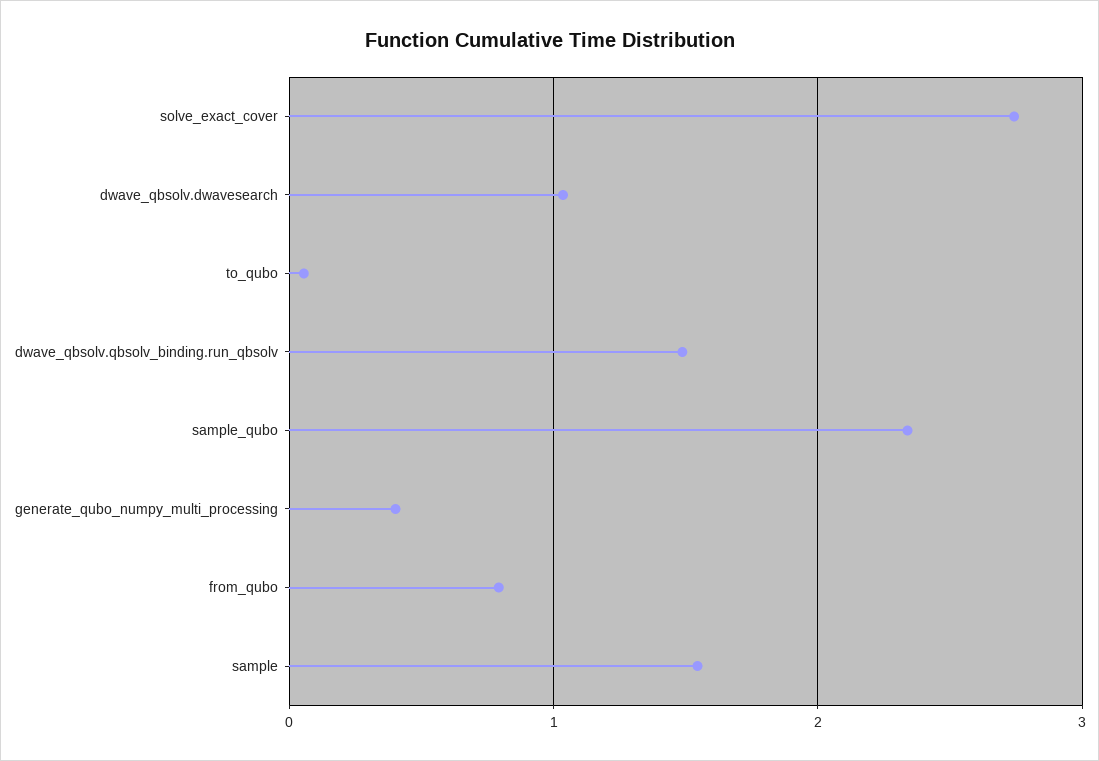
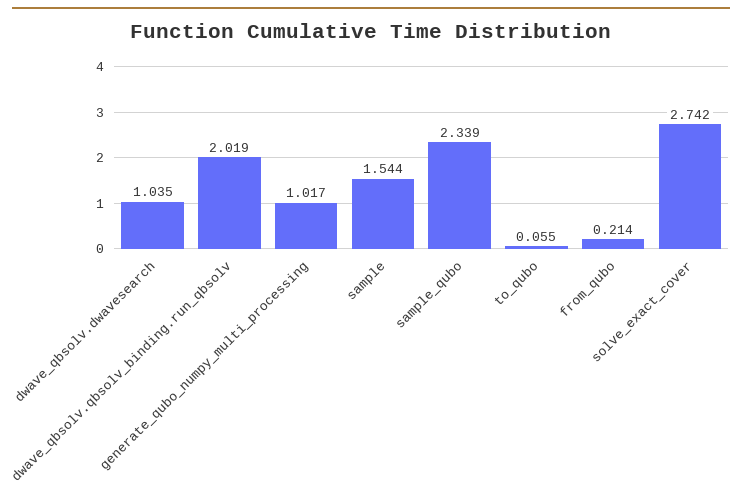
  {
    "solve_exact_cover": 2.742,
    "dwave_qbsolv.dwavesearch": 1.035,
    "to_qubo": 0.055,
-   "dwave_qbsolv.qbsolv_binding.run_qbsolv": 1.5,
+   "dwave_qbsolv.qbsolv_binding.run_qbsolv": 2.019,
    "sample_qubo": 2.339,
-   "generate_qubo_numpy_multi_processing": 0.4,
+   "generate_qubo_numpy_multi_processing": 1.017,
-   "from_qubo": 0.8,
+   "from_qubo": 0.214,
    "sample": 1.544
  }

